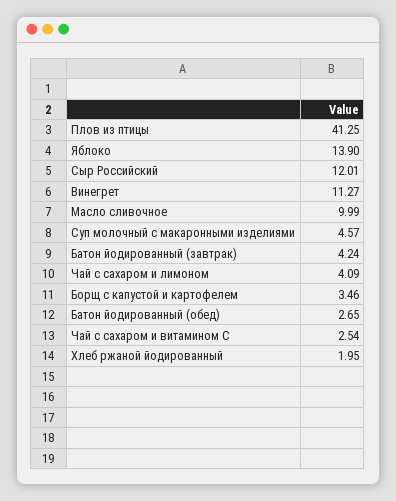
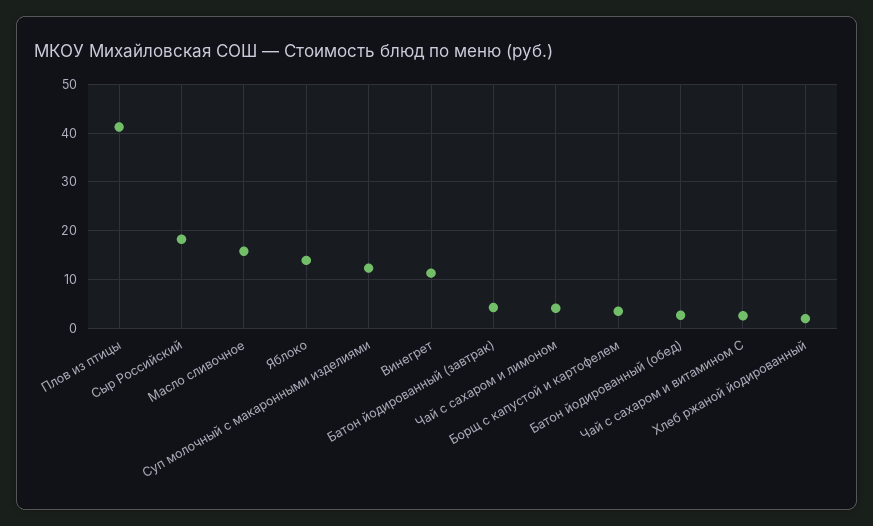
  {
    "Плов из птицы": 41.25,
    "Яблоко": 13.9,
-   "Сыр Российский": 12.01,
+   "Сыр Российский": 18,
    "Винегрет": 11.27,
-   "Масло сливочное": 9.99,
+   "Масло сливочное": 16,
-   "Суп молочный с макаронными изделиями": 4.57,
+   "Суп молочный с макаронными изделиями": 12,
    "Батон йодированный (завтрак)": 4.24,
    "Чай с сахаром и лимоном": 4.09,
    "Борщ с капустой и картофелем": 3.46,
    "Батон йодированный (обед)": 2.65,
    "Чай с сахаром и витамином С": 2.54,
    "Хлеб ржаной йодированный": 1.95
  }

